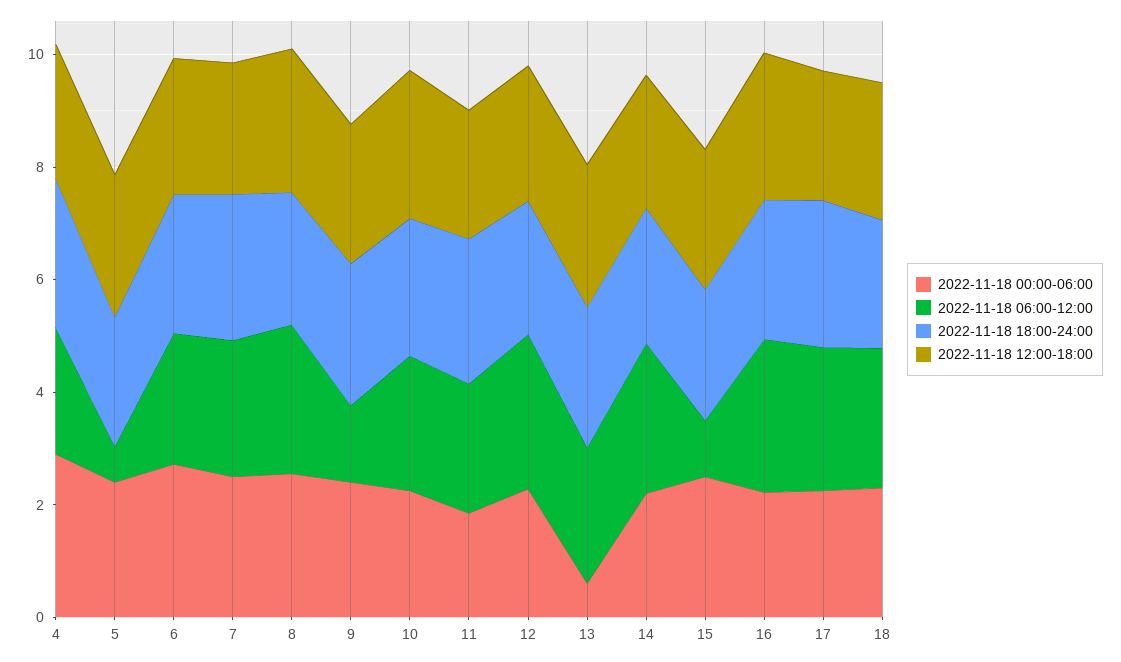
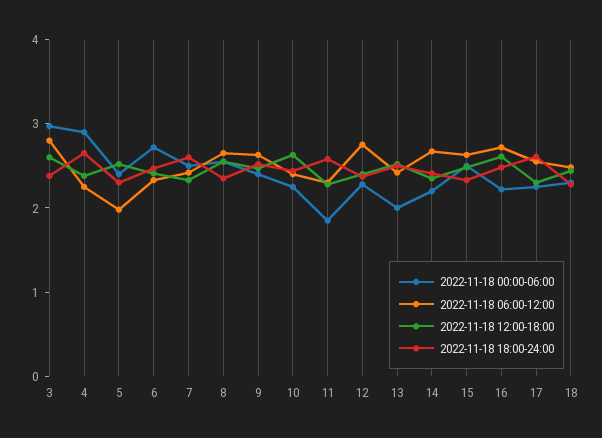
  {
    "2022-11-18 00:00-06:00": {
      "4": 3,
      "5": 2.4,
      "6": 2.8,
      "7": 2.6,
      "8": 2.6,
      "9": 2.4,
      "10": 2.2,
      "11": 1.8,
      "12": 2.2,
-     "13": 0.5,
+     "13": 2,
      "14": 2.2,
      "15": 2.6,
      "16": 2.2,
      "17": 2.2,
-     "18": 2.4
+     "18": 2.4,
+     "3": 3
    },
    "2022-11-18 06:00-12:00": {
      "4": 2.2,
-     "5": 0.5,
+     "5": 2,
      "6": 2.4,
      "7": 2.4,
      "8": 2.6,
-     "9": 1.5,
+     "9": 2.6,
      "10": 2.4,
      "11": 2.4,
      "12": 2.8,
      "13": 2.4,
      "14": 2.6,
-     "15": 1,
+     "15": 2.6,
      "16": 2.8,
      "17": 2.6,
-     "18": 2.4
+     "18": 2.4,
+     "3": 2.8
    },
    "2022-11-18 18:00-24:00": {
      "4": 2.6,
      "5": 2.4,
      "6": 2.4,
      "7": 2.6,
      "8": 2.4,
      "9": 2.6,
      "10": 2.4,
      "11": 2.6,
      "12": 2.4,
      "13": 2.6,
      "14": 2.4,
      "15": 2.4,
      "16": 2.4,
      "17": 2.6,
-     "18": 2.2
+     "18": 2.2,
+     "3": 2.4
    },
    "2022-11-18 12:00-18:00": {
      "4": 2.4,
      "5": 2.6,
      "6": 2.4,
      "7": 2.4,
      "8": 2.6,
      "9": 2.4,
      "10": 2.6,
      "11": 2.2,
      "12": 2.4,
      "13": 2.6,
      "14": 2.4,
      "15": 2.4,
      "16": 2.6,
      "17": 2.4,
-     "18": 2.4
+     "18": 2.4,
+     "3": 2.6
    }
  }

